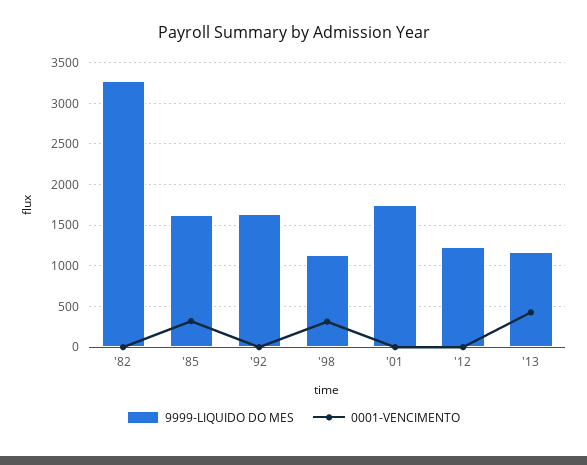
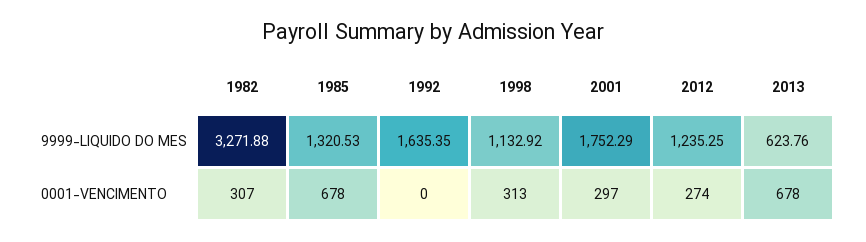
  {
    "9999-LIQUIDO DO MES": {
      "'82": 3271.88,
-     "'85": 1600,
+     "'85": 1320.53,
      "'92": 1635.35,
      "'98": 1132.92,
      "'01": 1752.29,
      "'12": 1235.25,
-     "'13": 1200
+     "'13": 623.76
    },
    "0001-VENCIMENTO": {
-     "'82": 0,
+     "'82": 307,
-     "'85": 300,
+     "'85": 678,
      "'92": 0,
      "'98": 313,
-     "'01": 0,
+     "'01": 297,
-     "'12": 0,
+     "'12": 274,
-     "'13": 400
+     "'13": 678
    }
  }

